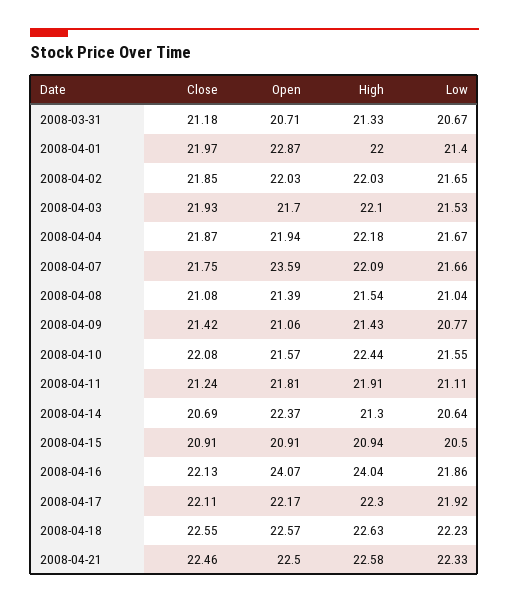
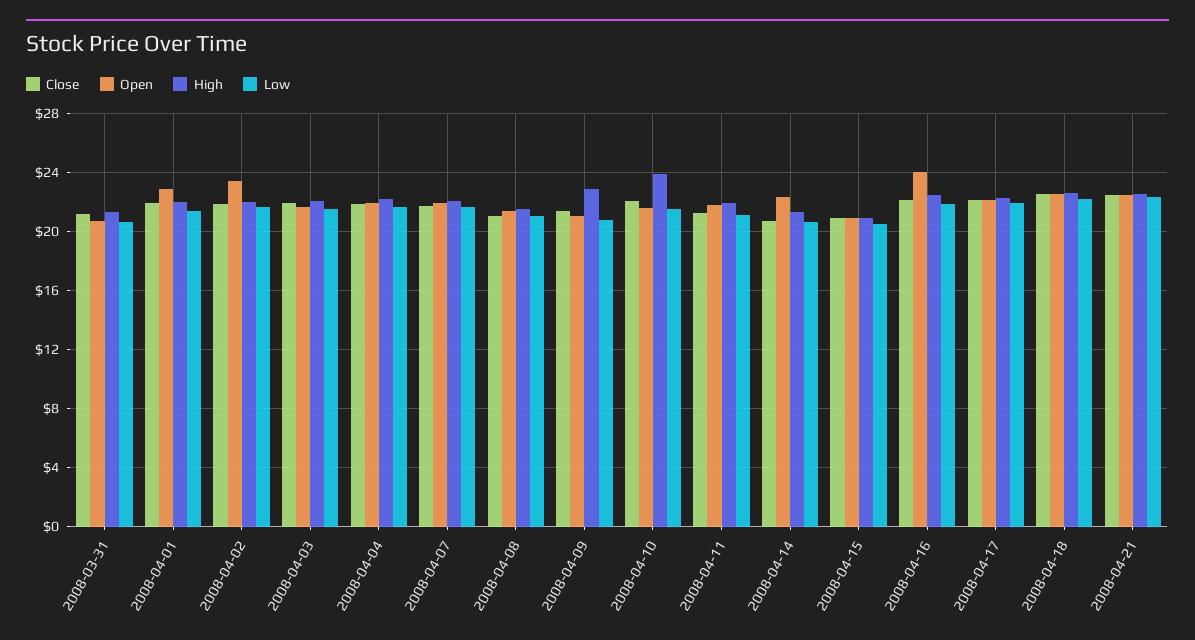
  {
    "Close": {
      "2008-03-31": 21.18,
      "2008-04-01": 21.97,
      "2008-04-02": 21.85,
      "2008-04-03": 21.93,
      "2008-04-04": 21.87,
      "2008-04-07": 21.75,
      "2008-04-08": 21.08,
      "2008-04-09": 21.42,
      "2008-04-10": 22.08,
      "2008-04-11": 21.24,
      "2008-04-14": 20.69,
      "2008-04-15": 20.91,
      "2008-04-16": 22.13,
      "2008-04-17": 22.11,
      "2008-04-18": 22.55,
      "2008-04-21": 22.46
    },
    "Open": {
      "2008-03-31": 20.71,
      "2008-04-01": 22.87,
-     "2008-04-02": 22.03,
+     "2008-04-02": 23.5,
      "2008-04-03": 21.7,
      "2008-04-04": 21.94,
-     "2008-04-07": 23.59,
+     "2008-04-07": 22,
      "2008-04-08": 21.39,
      "2008-04-09": 21.06,
      "2008-04-10": 21.57,
      "2008-04-11": 21.81,
      "2008-04-14": 22.37,
      "2008-04-15": 20.91,
      "2008-04-16": 24.07,
      "2008-04-17": 22.17,
      "2008-04-18": 22.57,
      "2008-04-21": 22.5
    },
    "High": {
      "2008-03-31": 21.33,
      "2008-04-01": 22,
      "2008-04-02": 22.03,
      "2008-04-03": 22.1,
      "2008-04-04": 22.18,
      "2008-04-07": 22.09,
      "2008-04-08": 21.54,
-     "2008-04-09": 21.43,
+     "2008-04-09": 23,
-     "2008-04-10": 22.44,
+     "2008-04-10": 24,
      "2008-04-11": 21.91,
      "2008-04-14": 21.3,
      "2008-04-15": 20.94,
-     "2008-04-16": 24.04,
+     "2008-04-16": 22.5,
      "2008-04-17": 22.3,
      "2008-04-18": 22.63,
      "2008-04-21": 22.58
    },
    "Low": {
      "2008-03-31": 20.67,
      "2008-04-01": 21.4,
      "2008-04-02": 21.65,
      "2008-04-03": 21.53,
      "2008-04-04": 21.67,
      "2008-04-07": 21.66,
      "2008-04-08": 21.04,
      "2008-04-09": 20.77,
      "2008-04-10": 21.55,
      "2008-04-11": 21.11,
      "2008-04-14": 20.64,
      "2008-04-15": 20.5,
      "2008-04-16": 21.86,
      "2008-04-17": 21.92,
      "2008-04-18": 22.23,
      "2008-04-21": 22.33
    }
  }

